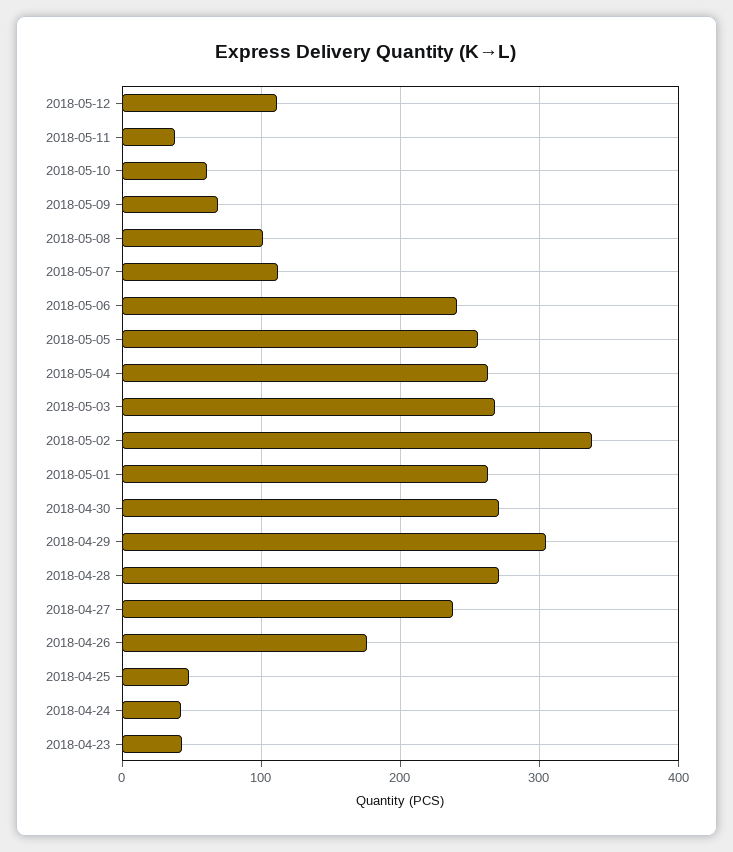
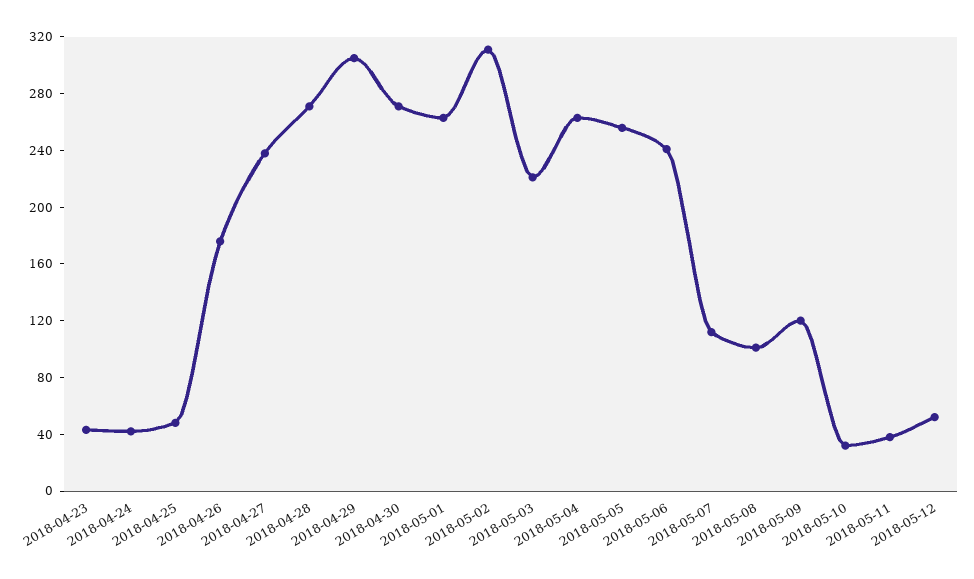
  {
-   "2018-05-12": 110,
+   "2018-05-12": 50,
    "2018-05-11": 40,
-   "2018-05-10": 60,
+   "2018-05-10": 30,
-   "2018-05-09": 70,
+   "2018-05-09": 120,
    "2018-05-08": 100,
    "2018-05-07": 110,
    "2018-05-06": 240,
    "2018-05-05": 260,
    "2018-05-04": 260,
-   "2018-05-03": 270,
+   "2018-05-03": 220,
-   "2018-05-02": 340,
+   "2018-05-02": 310,
    "2018-05-01": 260,
    "2018-04-30": 270,
    "2018-04-29": 310,
    "2018-04-28": 270,
    "2018-04-27": 240,
    "2018-04-26": 180,
    "2018-04-25": 50,
    "2018-04-24": 40,
    "2018-04-23": 40
  }

